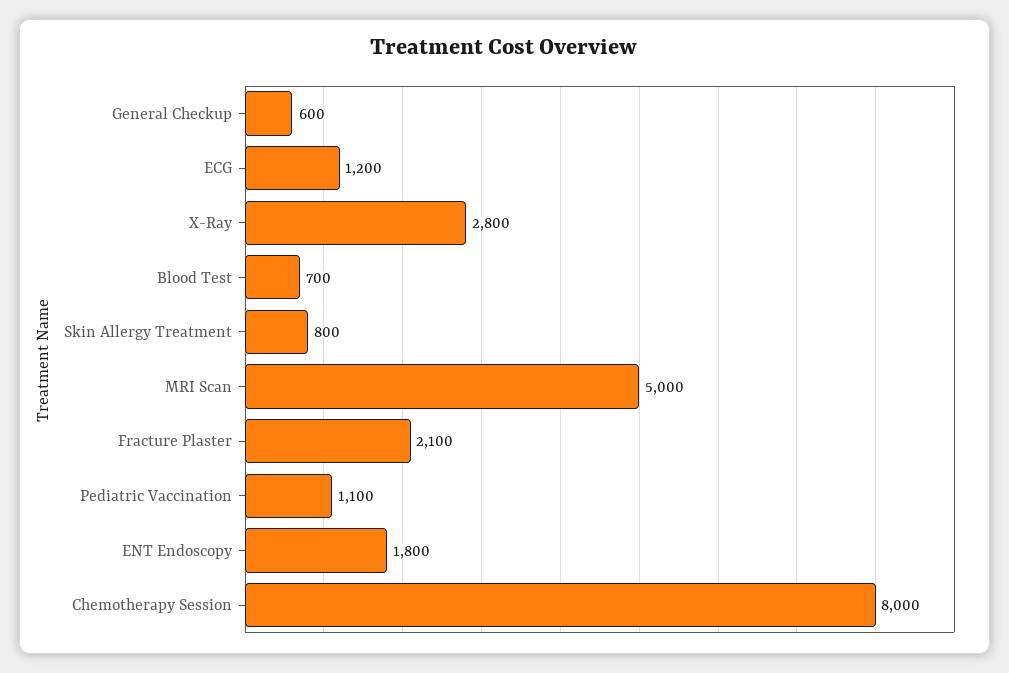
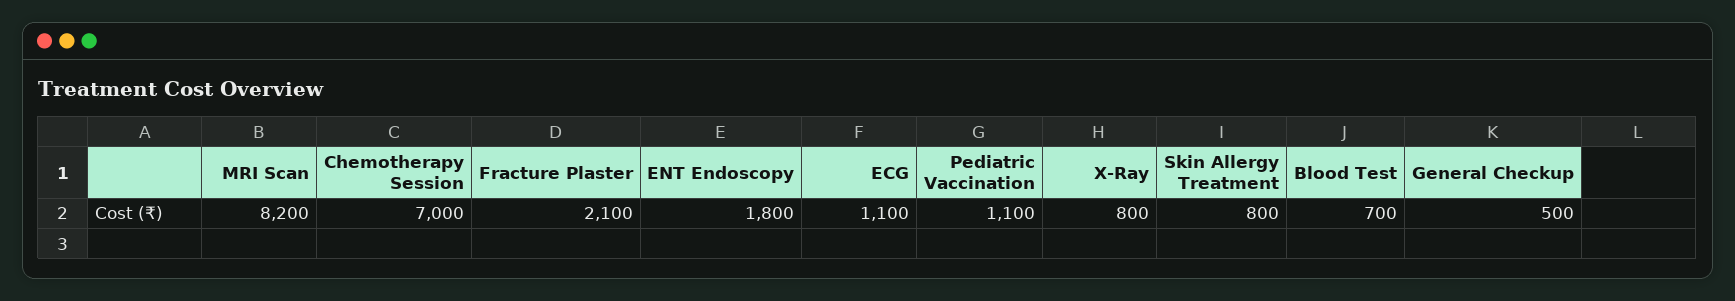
  {
-   "General Checkup": 600,
+   "General Checkup": 500,
-   "ECG": 1200,
+   "ECG": 1100,
-   "X-Ray": 2800,
+   "X-Ray": 800,
    "Blood Test": 700,
    "Skin Allergy Treatment": 800,
-   "MRI Scan": 5000,
+   "MRI Scan": 8200,
    "Fracture Plaster": 2100,
    "Pediatric Vaccination": 1100,
    "ENT Endoscopy": 1800,
-   "Chemotherapy Session": 8000
+   "Chemotherapy Session": 7000
  }

